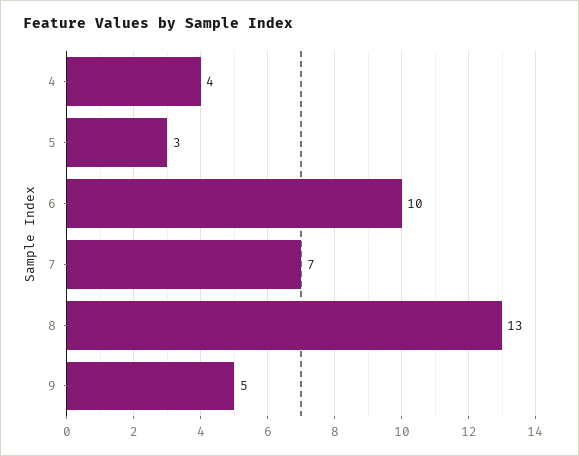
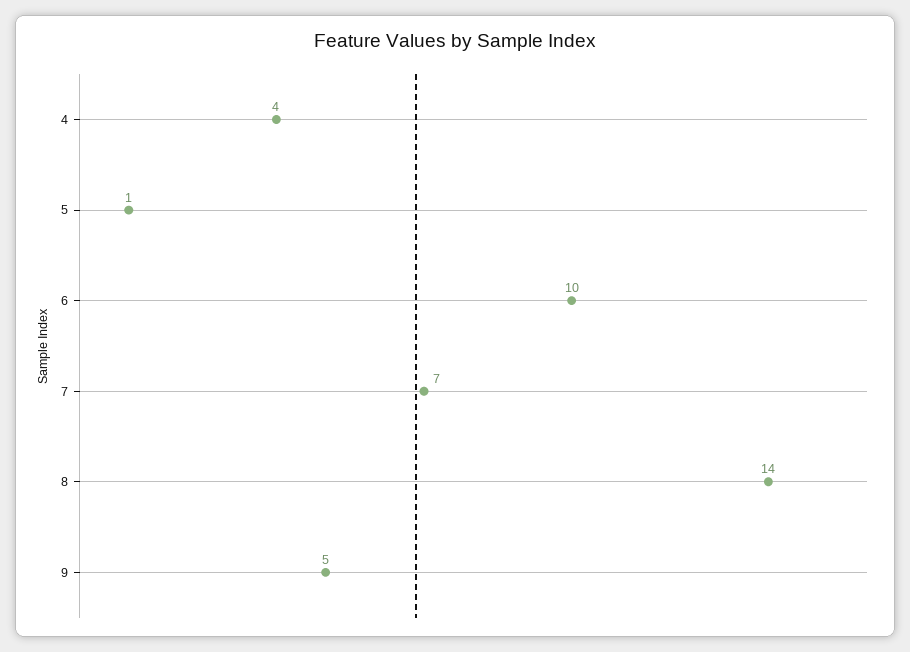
  {
    "4": 4,
-   "5": 3,
+   "5": 1,
    "6": 10,
    "7": 7,
-   "8": 13,
+   "8": 14,
    "9": 5
  }

